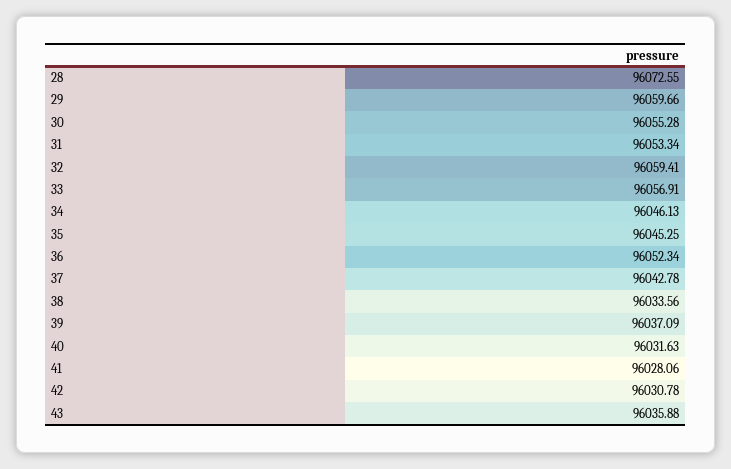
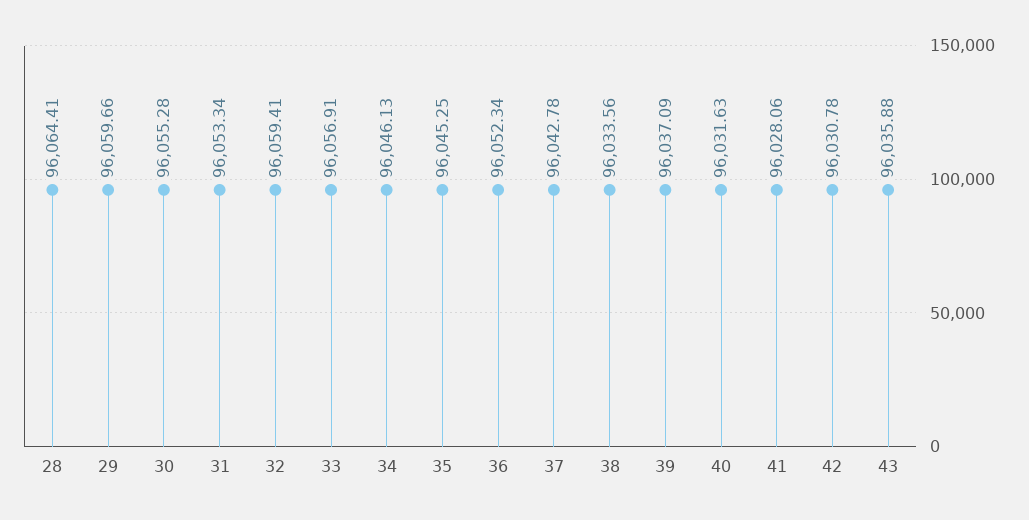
  {
-   "28": 96072.55,
+   "28": 96064.41,
    "29": 96059.66,
    "30": 96055.28,
    "31": 96053.34,
    "32": 96059.41,
    "33": 96056.91,
    "34": 96046.13,
    "35": 96045.25,
    "36": 96052.34,
    "37": 96042.78,
    "38": 96033.56,
    "39": 96037.09,
    "40": 96031.63,
    "41": 96028.06,
    "42": 96030.78,
    "43": 96035.88
  }

